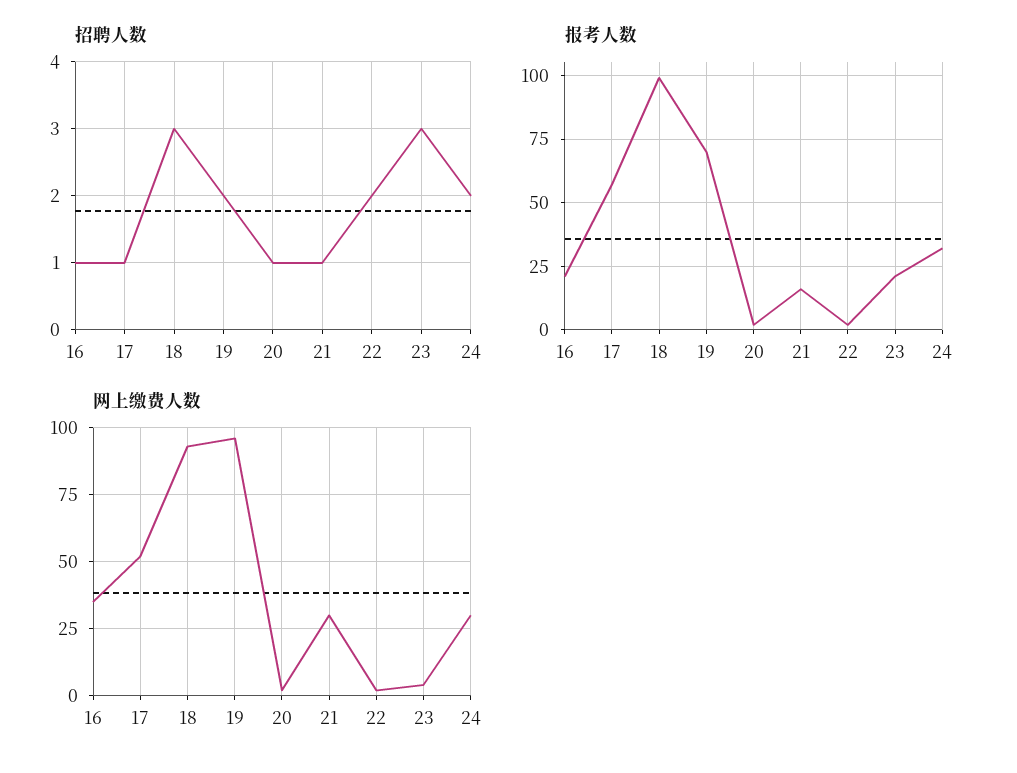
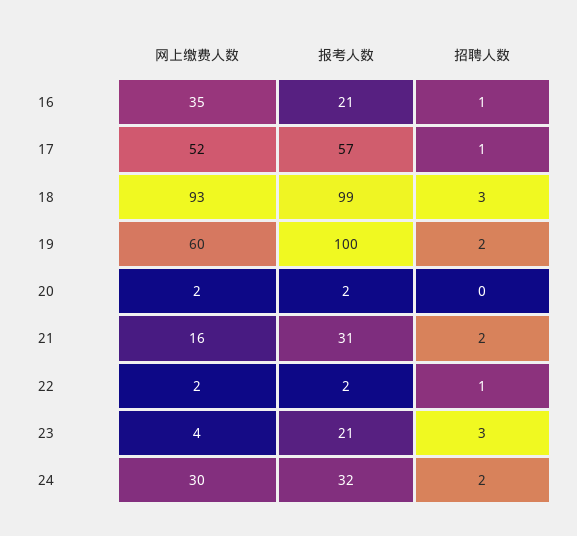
  {
    "招聘人数": {
      "16": 1,
      "17": 1,
      "18": 3,
      "19": 2,
-     "20": 1,
+     "20": 0,
-     "21": 1,
+     "21": 2,
-     "22": 2,
+     "22": 1,
      "23": 3,
      "24": 2
    },
    "报考人数": {
      "16": 21,
      "17": 57,
      "18": 99,
-     "19": 70,
+     "19": 100,
      "20": 2,
-     "21": 15,
+     "21": 31,
      "22": 2,
      "23": 21,
      "24": 32
    },
    "网上缴费人数": {
      "16": 35,
      "17": 52,
      "18": 93,
-     "19": 95,
+     "19": 60,
      "20": 2,
-     "21": 30,
+     "21": 16,
      "22": 2,
      "23": 4,
      "24": 30
    }
  }

